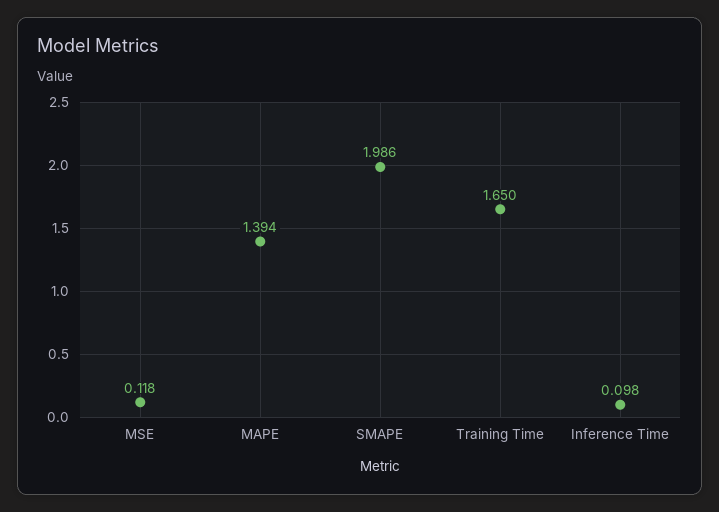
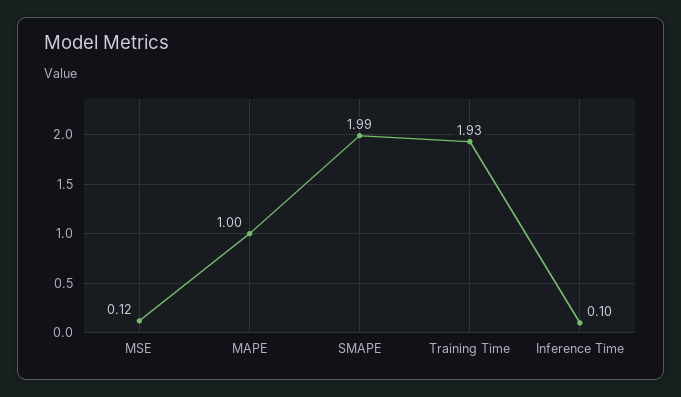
  {
    "MSE": 0.118,
-   "MAPE": 1.394,
+   "MAPE": 1,
    "SMAPE": 1.986,
-   "Training Time": 1.65,
+   "Training Time": 1.93,
    "Inference Time": 0.098
  }

